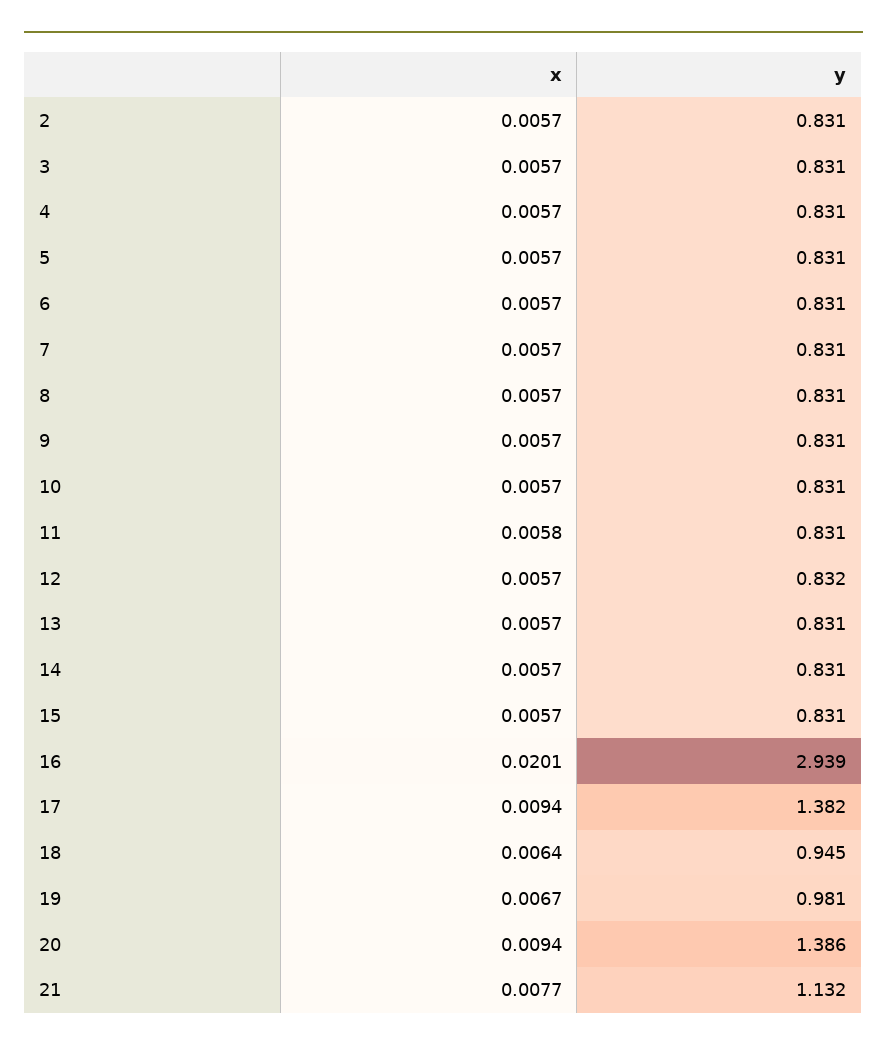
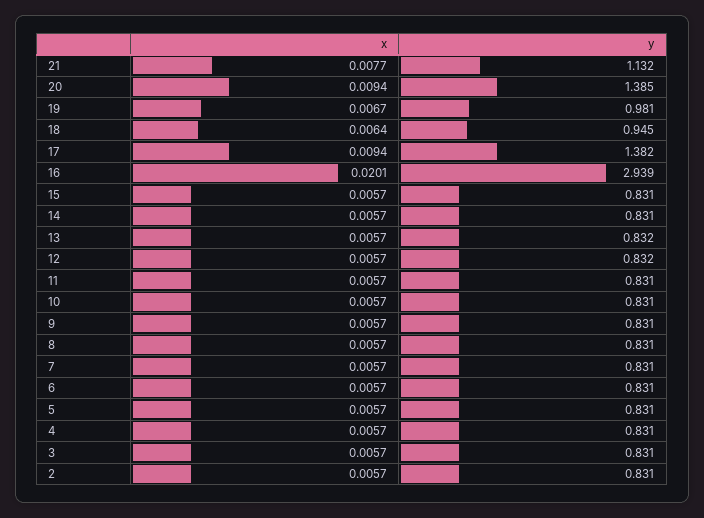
  {
    "x": {
      "2": 0.0057,
      "3": 0.0057,
      "4": 0.0057,
      "5": 0.0057,
      "6": 0.0057,
      "7": 0.0057,
      "8": 0.0057,
      "9": 0.0057,
      "10": 0.0057,
-     "11": 0.0058,
+     "11": 0.0057,
      "12": 0.0057,
      "13": 0.0057,
      "14": 0.0057,
      "15": 0.0057,
      "16": 0.0201,
      "17": 0.0094,
      "18": 0.0064,
      "19": 0.0067,
      "20": 0.0094,
      "21": 0.0077
    },
    "y": {
      "2": 0.831,
      "3": 0.831,
      "4": 0.831,
      "5": 0.831,
      "6": 0.831,
      "7": 0.831,
      "8": 0.831,
      "9": 0.831,
      "10": 0.831,
      "11": 0.831,
      "12": 0.832,
-     "13": 0.831,
+     "13": 0.832,
      "14": 0.831,
      "15": 0.831,
      "16": 2.939,
      "17": 1.382,
      "18": 0.945,
      "19": 0.981,
-     "20": 1.386,
+     "20": 1.385,
      "21": 1.132
    }
  }

